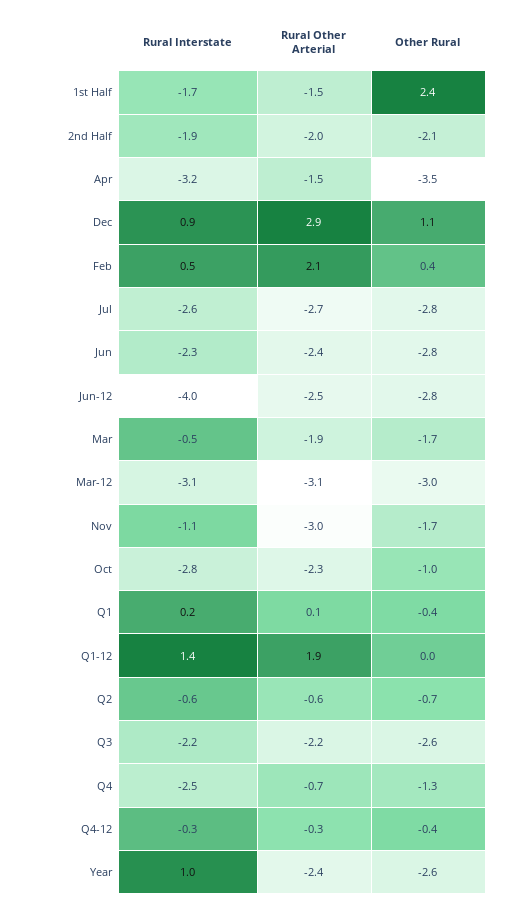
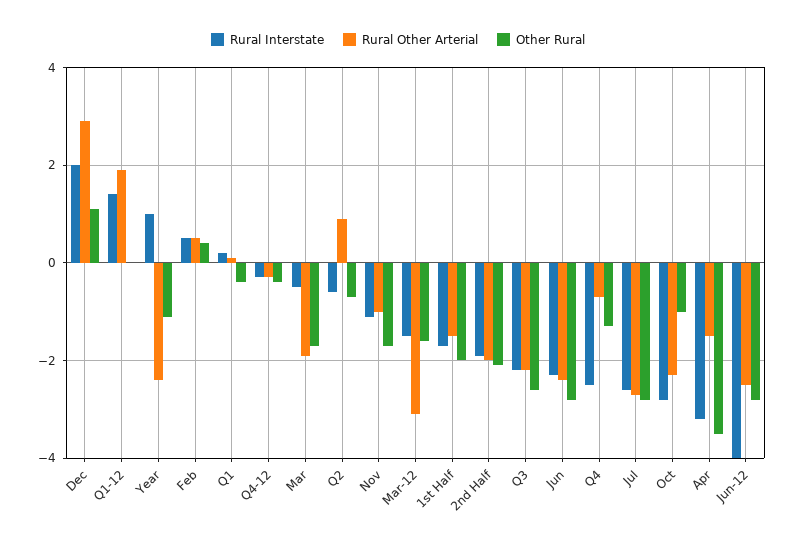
  {
    "Rural Interstate": {
      "1st Half": -1.7,
      "2nd Half": -1.9,
      "Apr": -3.2,
-     "Dec": 0.9,
+     "Dec": 2,
      "Feb": 0.5,
      "Jul": -2.6,
      "Jun": -2.3,
      "Jun-12": -4,
      "Mar": -0.5,
-     "Mar-12": -3.1,
+     "Mar-12": -1.5,
      "Nov": -1.1,
      "Oct": -2.8,
      "Q1": 0.2,
      "Q1-12": 1.4,
      "Q2": -0.6,
      "Q3": -2.2,
      "Q4": -2.5,
      "Q4-12": -0.3,
      "Year": 1
    },
    "Rural Other Arterial": {
      "1st Half": -1.5,
      "2nd Half": -2,
      "Apr": -1.5,
      "Dec": 2.9,
-     "Feb": 2.1,
+     "Feb": 0.5,
      "Jul": -2.7,
      "Jun": -2.4,
      "Jun-12": -2.5,
      "Mar": -1.9,
      "Mar-12": -3.1,
-     "Nov": -3,
+     "Nov": -1,
      "Oct": -2.3,
      "Q1": 0.1,
      "Q1-12": 1.9,
-     "Q2": -0.6,
+     "Q2": 1,
      "Q3": -2.2,
      "Q4": -0.7,
      "Q4-12": -0.3,
      "Year": -2.4
    },
    "Other Rural": {
-     "1st Half": 2.4,
+     "1st Half": -2,
      "2nd Half": -2.1,
      "Apr": -3.5,
      "Dec": 1.1,
      "Feb": 0.4,
      "Jul": -2.8,
      "Jun": -2.8,
      "Jun-12": -2.8,
      "Mar": -1.7,
-     "Mar-12": -3,
+     "Mar-12": -1.5,
      "Nov": -1.7,
      "Oct": -1,
      "Q1": -0.4,
      "Q1-12": 0,
      "Q2": -0.7,
      "Q3": -2.6,
      "Q4": -1.3,
      "Q4-12": -0.4,
-     "Year": -2.6
+     "Year": -1
    }
  }

